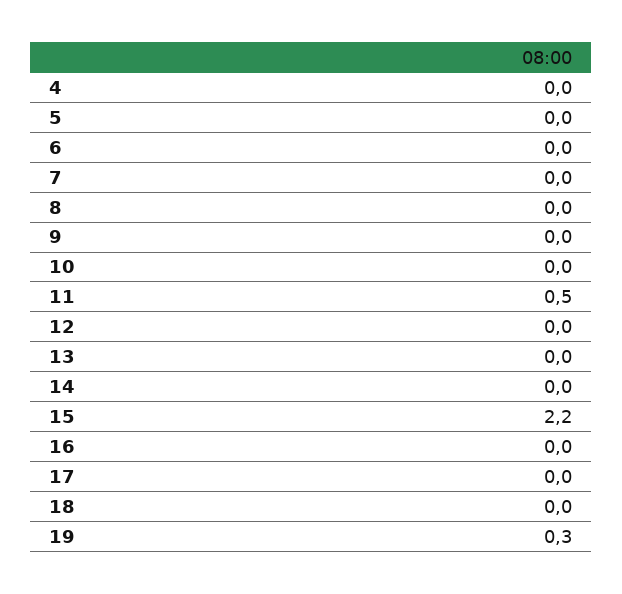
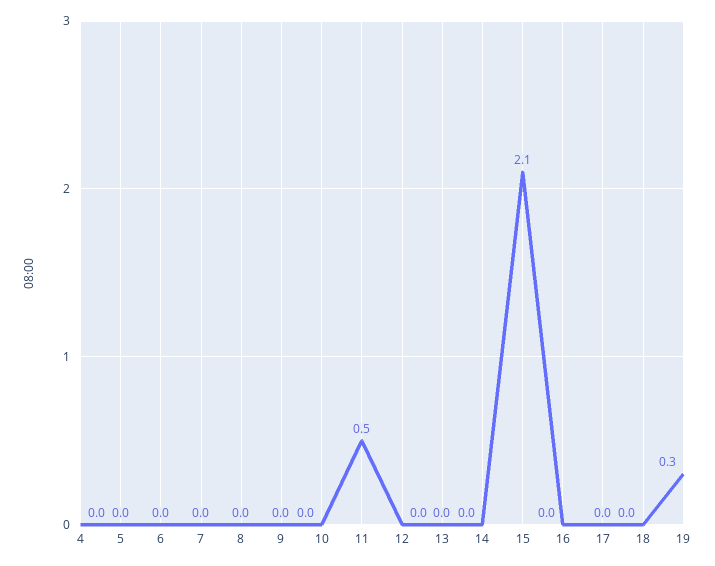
  {
    "4": 0,
    "5": 0,
    "6": 0,
    "7": 0,
    "8": 0,
    "9": 0,
    "10": 0,
    "11": 0.5,
    "12": 0,
    "13": 0,
    "14": 0,
-   "15": 2.2,
+   "15": 2.1,
    "16": 0,
    "17": 0,
    "18": 0,
    "19": 0.3
  }

